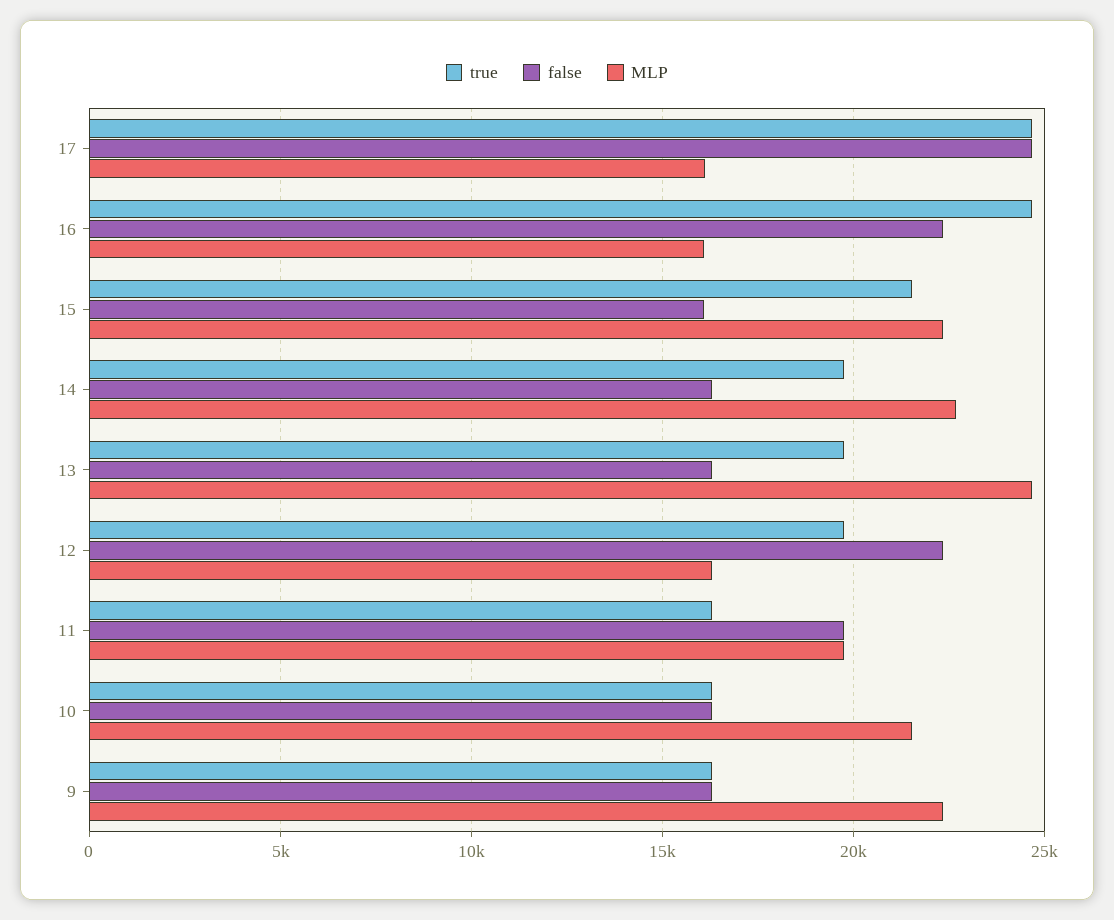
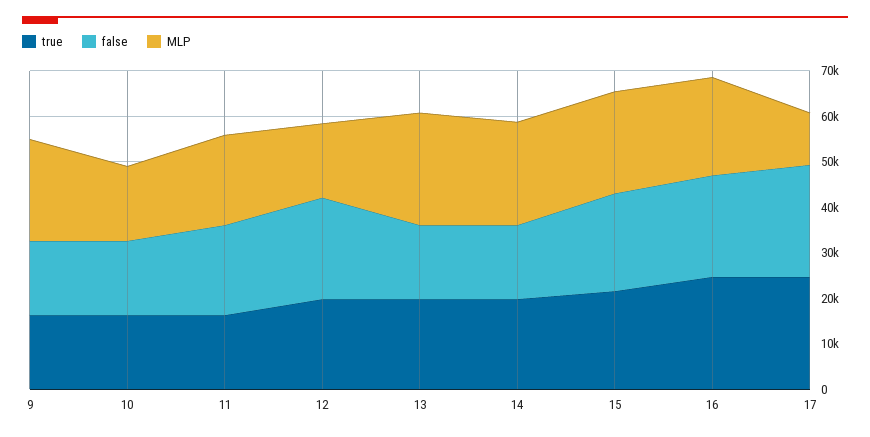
  {
    "true": {
      "17": 24500,
      "16": 24500,
      "15": 21500,
      "14": 20000,
      "13": 20000,
      "12": 20000,
      "11": 16500,
      "10": 16500,
      "9": 16500
    },
    "false": {
      "17": 24500,
      "16": 22500,
-     "15": 16000,
+     "15": 22000,
      "14": 16500,
      "13": 16500,
      "12": 22500,
      "11": 20000,
      "10": 16500,
      "9": 16500
    },
    "MLP": {
-     "17": 16000,
+     "17": 12000,
-     "16": 16000,
+     "16": 22000,
      "15": 22500,
      "14": 22500,
      "13": 24500,
      "12": 16500,
      "11": 20000,
-     "10": 21500,
+     "10": 16000,
      "9": 22500
    }
  }

